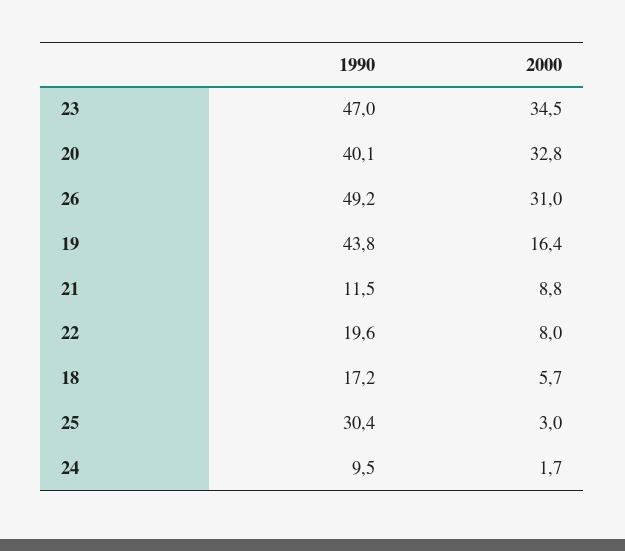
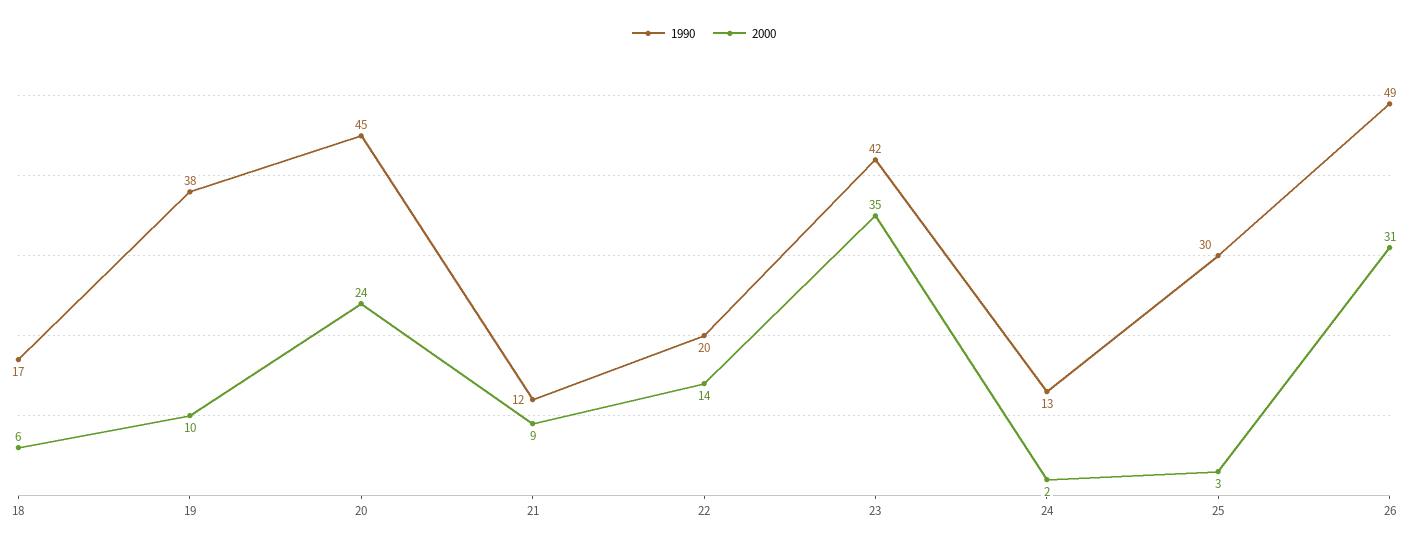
  {
    "1990": {
-     "23": 47,
+     "23": 42,
-     "20": 40.1,
+     "20": 45,
      "26": 49.2,
-     "19": 43.8,
+     "19": 38,
      "21": 11.5,
      "22": 19.6,
      "18": 17.2,
      "25": 30.4,
-     "24": 9.5
+     "24": 13
    },
    "2000": {
      "23": 34.5,
-     "20": 32.8,
+     "20": 24,
      "26": 31,
-     "19": 16.4,
+     "19": 10,
      "21": 8.8,
-     "22": 8,
+     "22": 14,
      "18": 5.7,
      "25": 3,
      "24": 1.7
    }
  }

